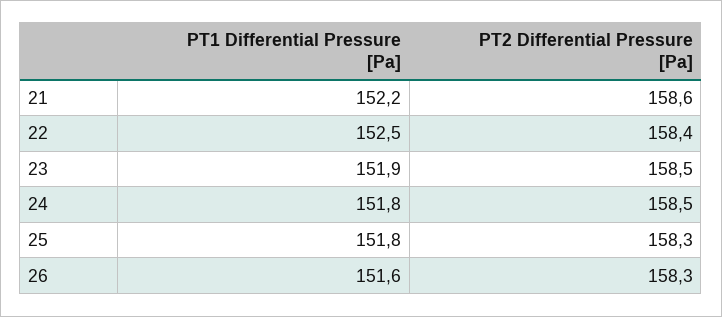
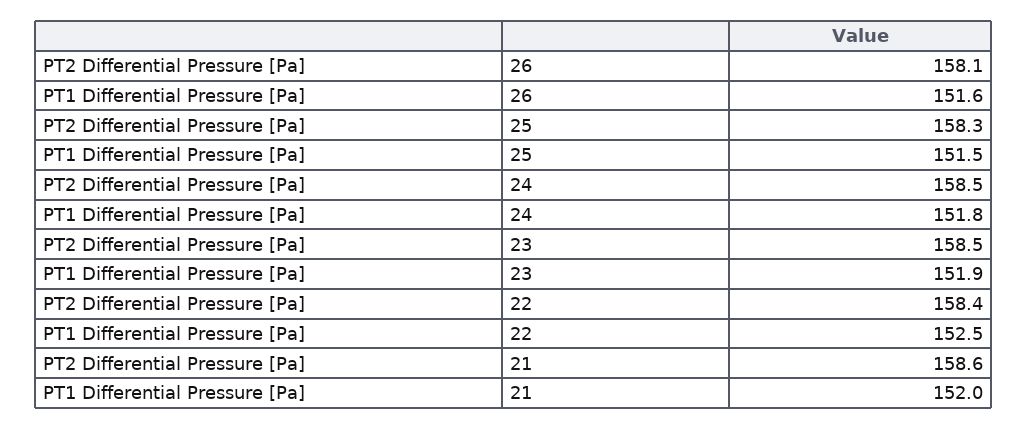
  {
    "PT1 Differential Pressure [Pa]": {
-     "21": 152.2,
+     "21": 152,
      "22": 152.5,
      "23": 151.9,
      "24": 151.8,
-     "25": 151.8,
+     "25": 151.5,
      "26": 151.6
    },
    "PT2 Differential Pressure [Pa]": {
      "21": 158.6,
      "22": 158.4,
      "23": 158.5,
      "24": 158.5,
      "25": 158.3,
-     "26": 158.3
+     "26": 158.1
    }
  }

